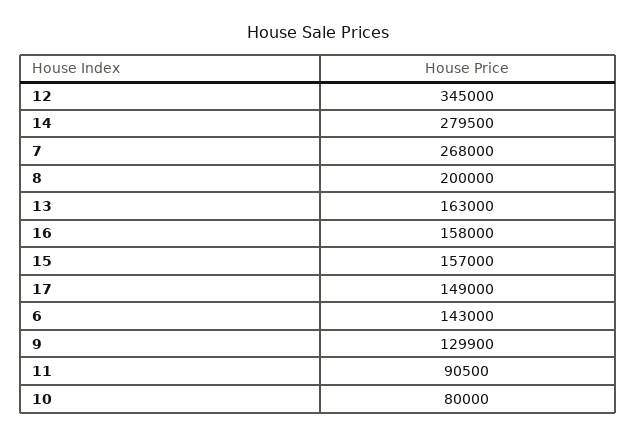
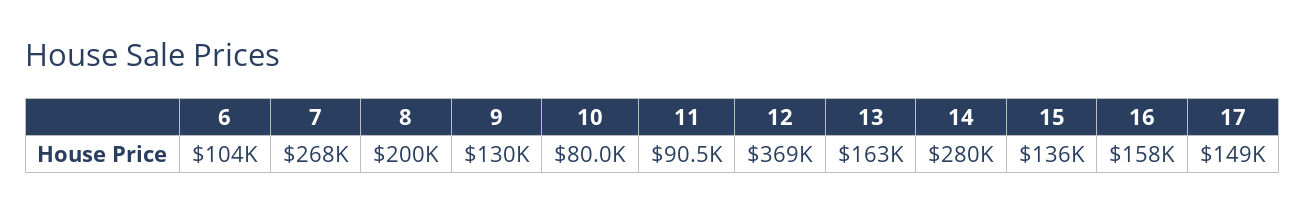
  {
-   "12": 345000,
+   "12": 369000,
    "14": 279500,
    "7": 268000,
    "8": 200000,
    "13": 163000,
    "16": 158000,
-   "15": 157000,
+   "15": 136000,
    "17": 149000,
-   "6": 143000,
+   "6": 104000,
    "9": 129900,
    "11": 90500,
    "10": 80000
  }

